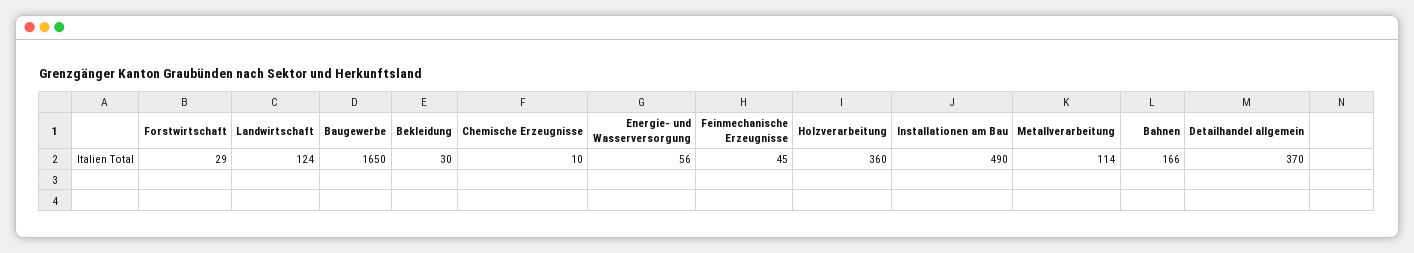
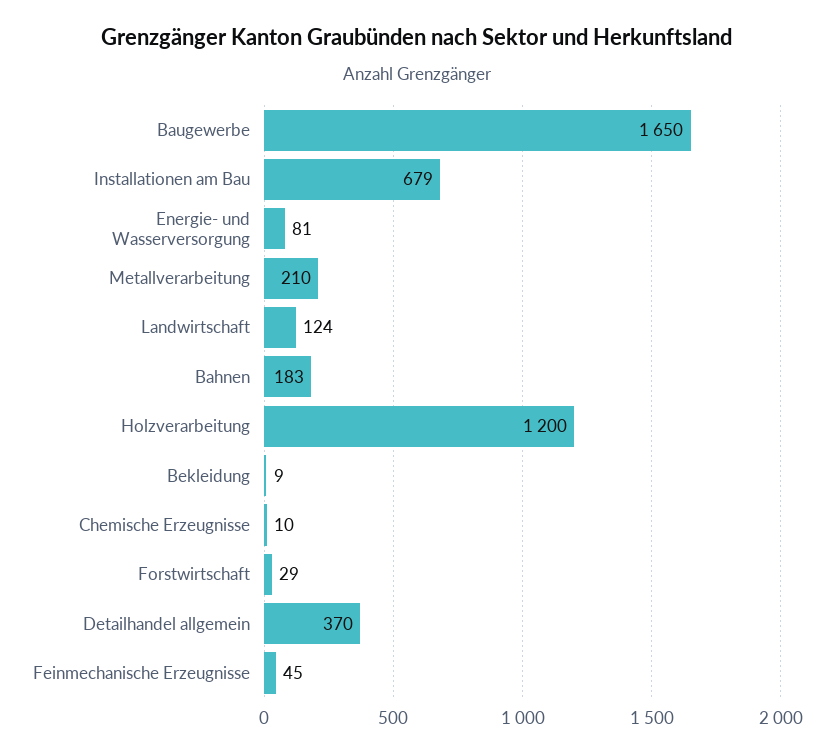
  {
    "Forstwirtschaft": 29,
    "Landwirtschaft": 124,
    "Baugewerbe": 1650,
-   "Bekleidung": 30,
+   "Bekleidung": 9,
    "Chemische Erzeugnisse": 10,
-   "Energie- und Wasserversorgung": 56,
+   "Energie- und Wasserversorgung": 81,
    "Feinmechanische Erzeugnisse": 45,
-   "Holzverarbeitung": 360,
+   "Holzverarbeitung": 1200,
-   "Installationen am Bau": 490,
+   "Installationen am Bau": 679,
-   "Metallverarbeitung": 114,
+   "Metallverarbeitung": 210,
-   "Bahnen": 166,
+   "Bahnen": 183,
    "Detailhandel allgemein": 370
  }

